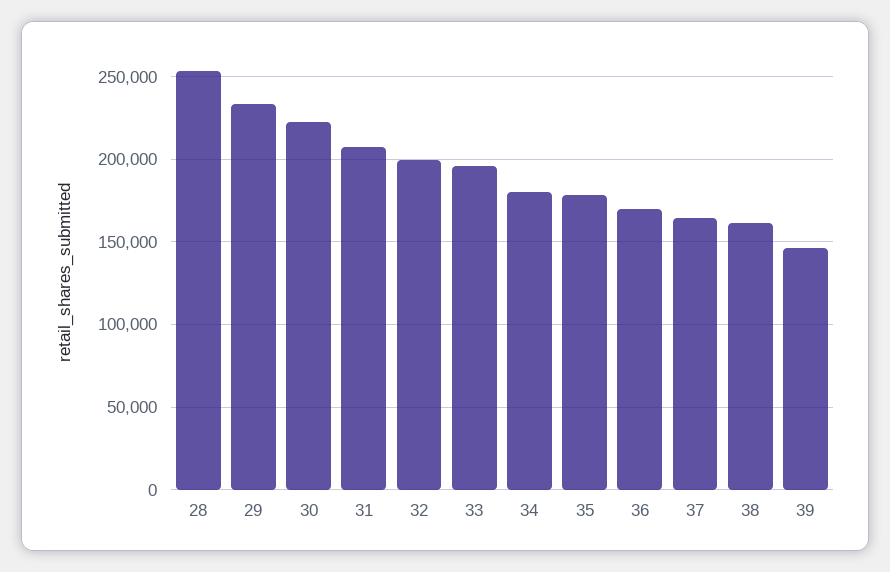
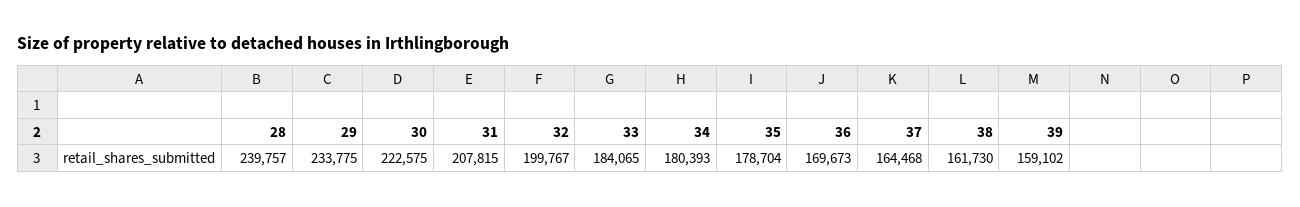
  {
-   "28": 255000,
+   "28": 239757,
    "29": 233775,
    "30": 222575,
    "31": 207815,
    "32": 199767,
-   "33": 195000,
+   "33": 184065,
    "34": 180393,
    "35": 178704,
    "36": 169673,
    "37": 164468,
    "38": 161730,
-   "39": 145000
+   "39": 159102
  }

